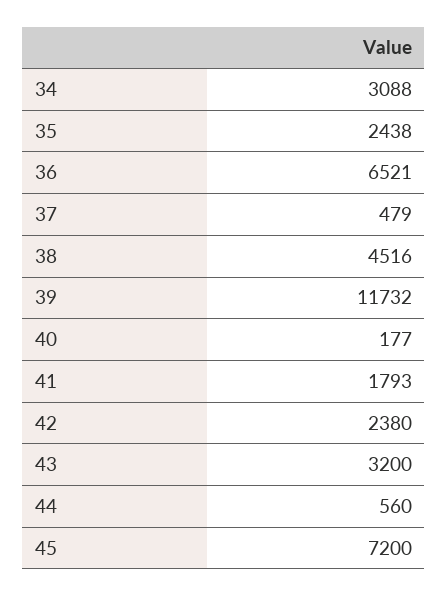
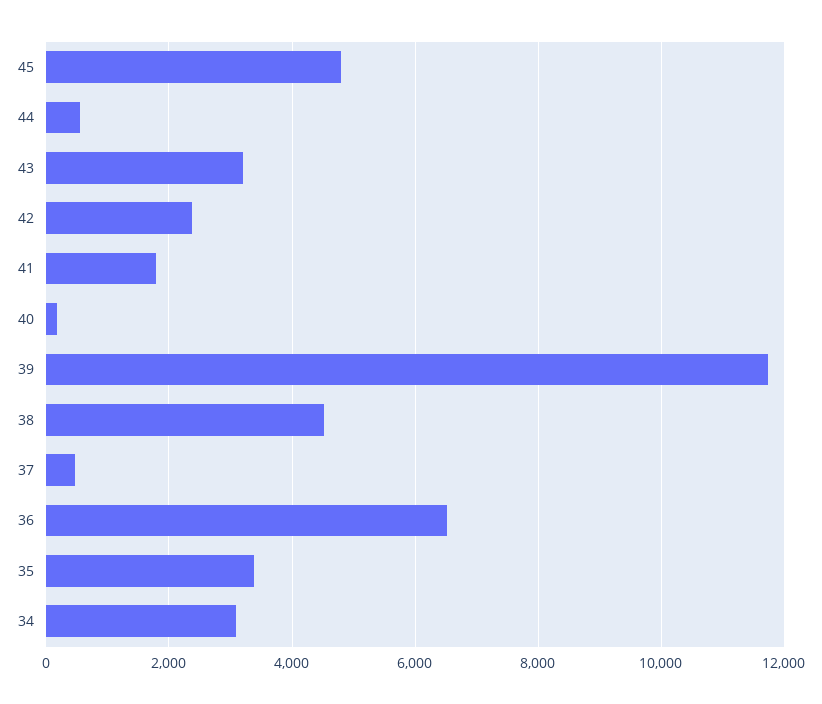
  {
    "34": 3088,
-   "35": 2438,
+   "35": 3400,
    "36": 6521,
    "37": 479,
    "38": 4516,
    "39": 11732,
    "40": 177,
    "41": 1793,
    "42": 2380,
    "43": 3200,
    "44": 560,
-   "45": 7200
+   "45": 4800
  }

